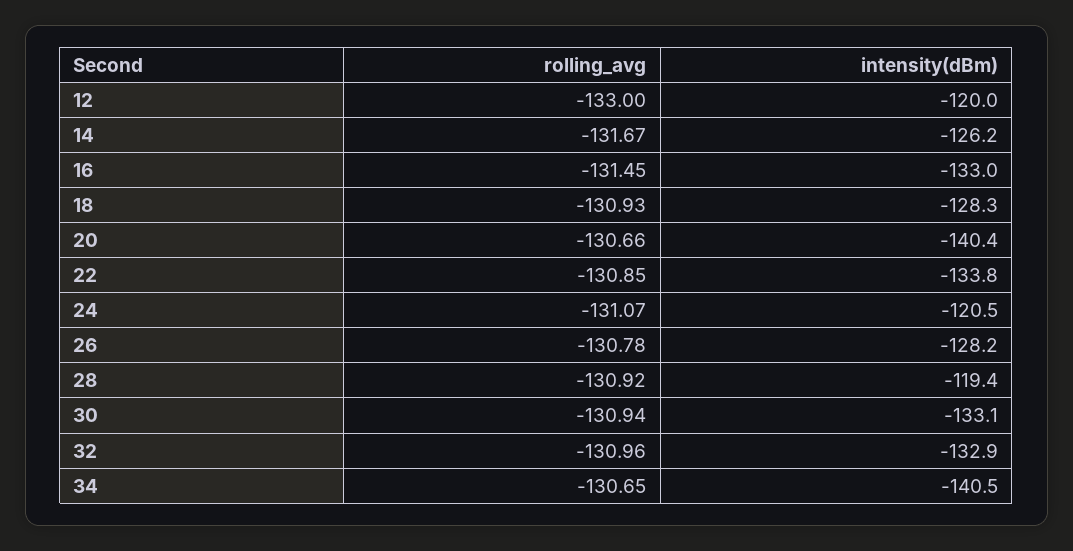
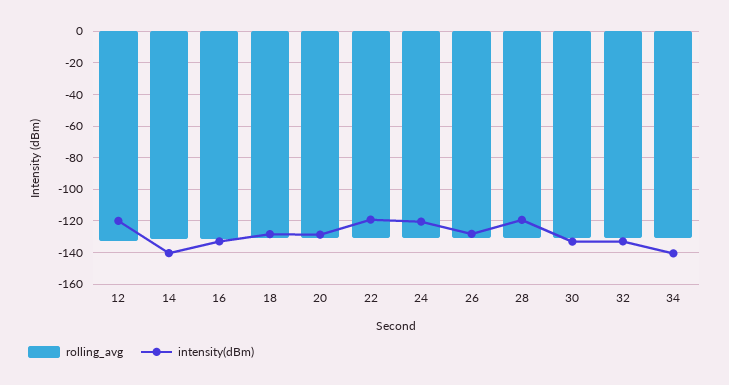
  {
    "rolling_avg": {
      "12": -133,
      "14": -131.67,
      "16": -131.45,
      "18": -130.93,
      "20": -130.66,
      "22": -130.85,
      "24": -131.07,
      "26": -130.78,
      "28": -130.92,
      "30": -130.94,
      "32": -130.96,
      "34": -130.65
    },
    "intensity(dBm)": {
      "12": -120,
-     "14": -126.2,
+     "14": -140,
      "16": -133,
      "18": -128.3,
-     "20": -140.4,
+     "20": -130,
-     "22": -133.8,
+     "22": -120,
      "24": -120.5,
      "26": -128.2,
      "28": -119.4,
      "30": -133.1,
      "32": -132.9,
      "34": -140.5
    }
  }

